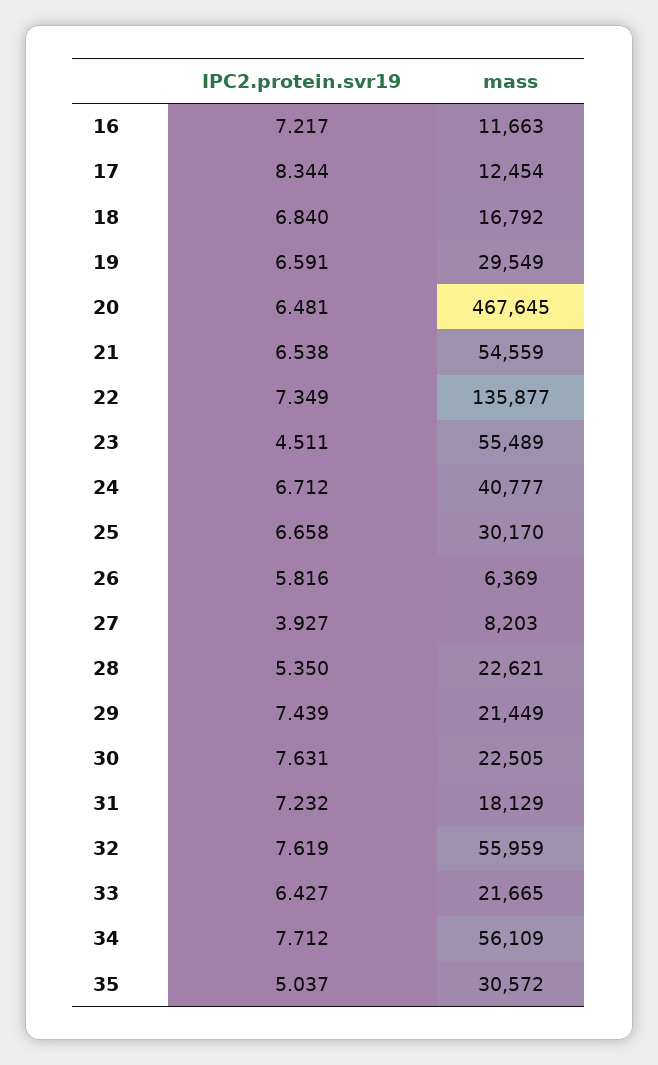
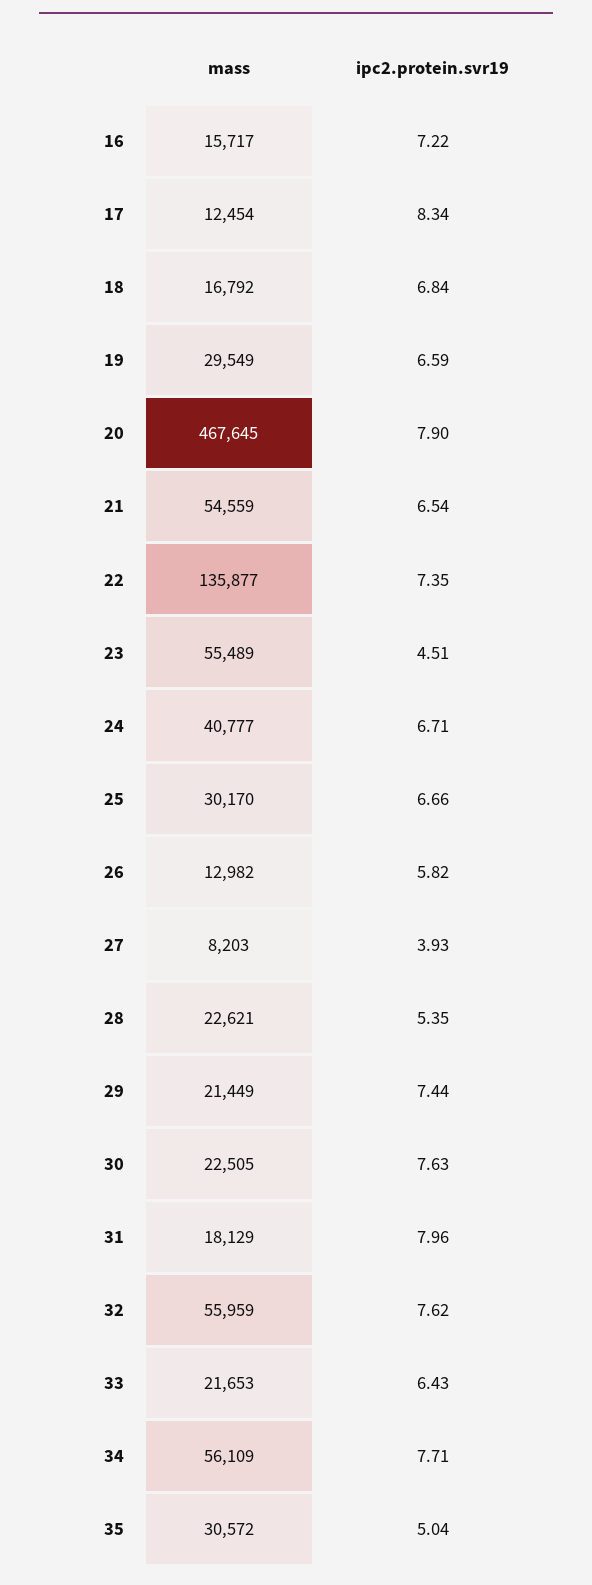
  {
    "IPC2.protein.svr19": {
      "16": 7.217,
      "17": 8.344,
      "18": 6.84,
      "19": 6.591,
-     "20": 6.481,
+     "20": 7.9,
      "21": 6.538,
      "22": 7.349,
      "23": 4.511,
      "24": 6.712,
      "25": 6.658,
      "26": 5.816,
      "27": 3.927,
      "28": 5.35,
      "29": 7.439,
      "30": 7.631,
-     "31": 7.232,
+     "31": 7.96,
      "32": 7.619,
      "33": 6.427,
      "34": 7.712,
      "35": 5.037
    },
    "mass": {
-     "16": 11663,
+     "16": 15717,
      "17": 12454,
      "18": 16792,
      "19": 29549,
      "20": 467645,
      "21": 54559,
      "22": 135877,
      "23": 55489,
      "24": 40777,
      "25": 30170,
-     "26": 6369,
+     "26": 12982,
      "27": 8203,
      "28": 22621,
      "29": 21449,
      "30": 22505,
      "31": 18129,
      "32": 55959,
-     "33": 21665,
+     "33": 21653,
      "34": 56109,
      "35": 30572
    }
  }

